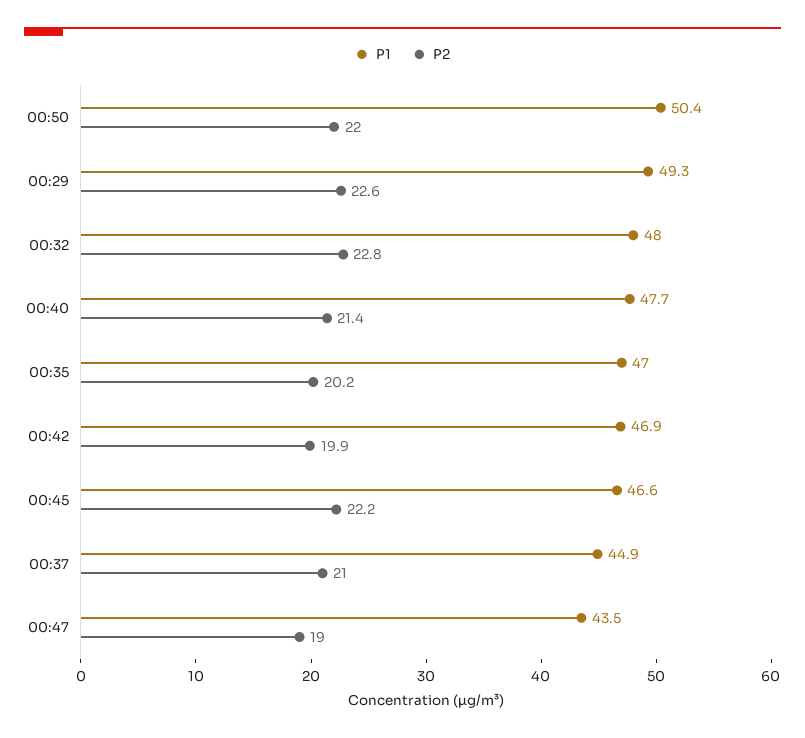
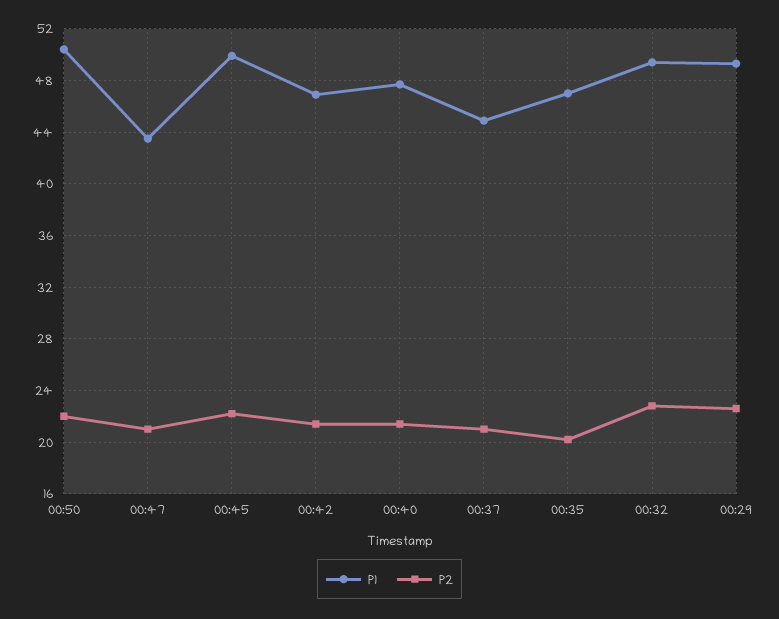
  {
    "P1": {
      "00:50": 50.4,
      "00:29": 49.3,
-     "00:32": 48,
+     "00:32": 49.5,
      "00:40": 47.7,
      "00:35": 47,
      "00:42": 46.9,
-     "00:45": 46.6,
+     "00:45": 50,
      "00:37": 44.9,
      "00:47": 43.5
    },
    "P2": {
      "00:50": 22,
      "00:29": 22.6,
      "00:32": 22.8,
      "00:40": 21.4,
      "00:35": 20.2,
-     "00:42": 19.9,
+     "00:42": 21.5,
      "00:45": 22.2,
      "00:37": 21,
-     "00:47": 19
+     "00:47": 21
    }
  }

